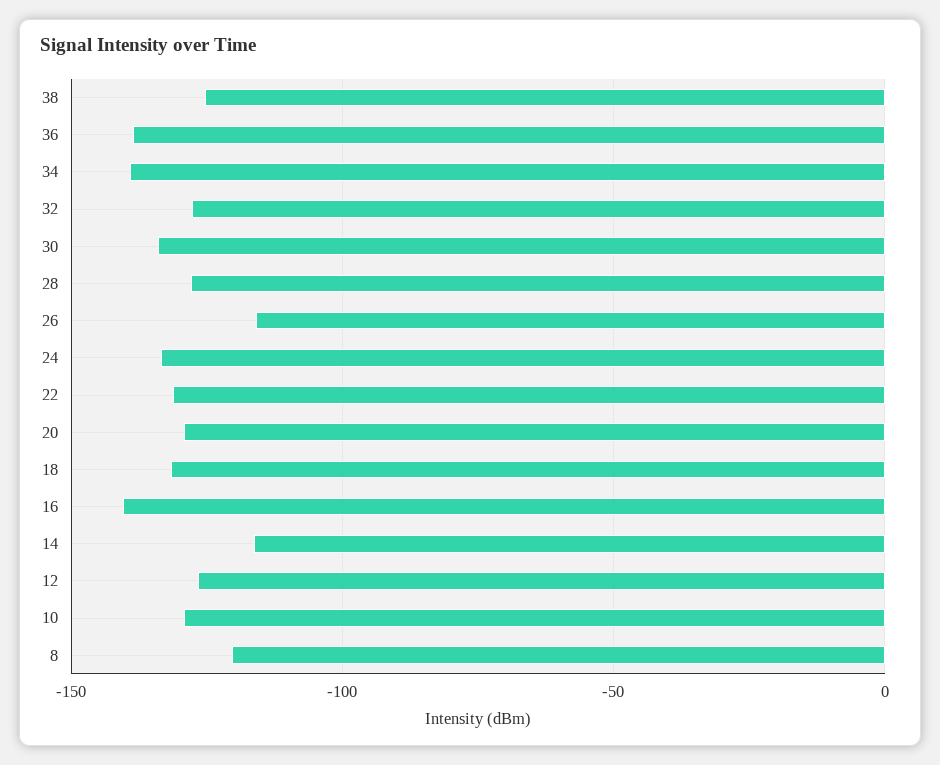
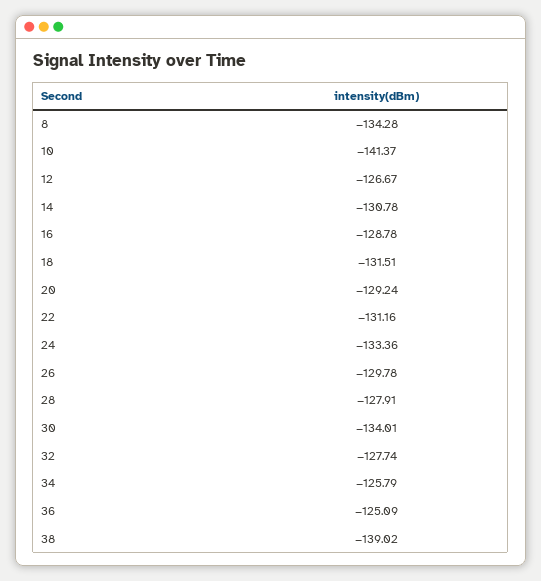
  {
-   "38": -125,
+   "38": -139.02,
-   "36": -140,
+   "36": -125.09,
-   "34": -140,
+   "34": -125.79,
    "32": -127.74,
    "30": -134.01,
    "28": -127.91,
-   "26": -115,
+   "26": -129.78,
    "24": -133.36,
    "22": -131.16,
    "20": -129.24,
    "18": -131.51,
-   "16": -140,
+   "16": -128.78,
-   "14": -115,
+   "14": -130.78,
    "12": -126.67,
-   "10": -130,
+   "10": -141.37,
-   "8": -120
+   "8": -134.28
  }

